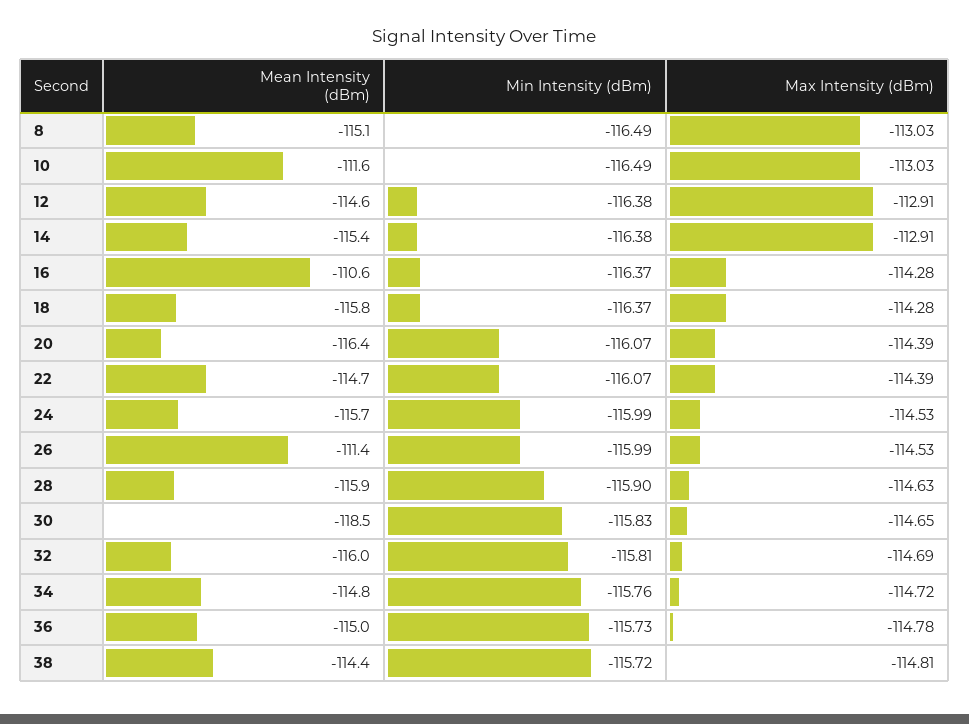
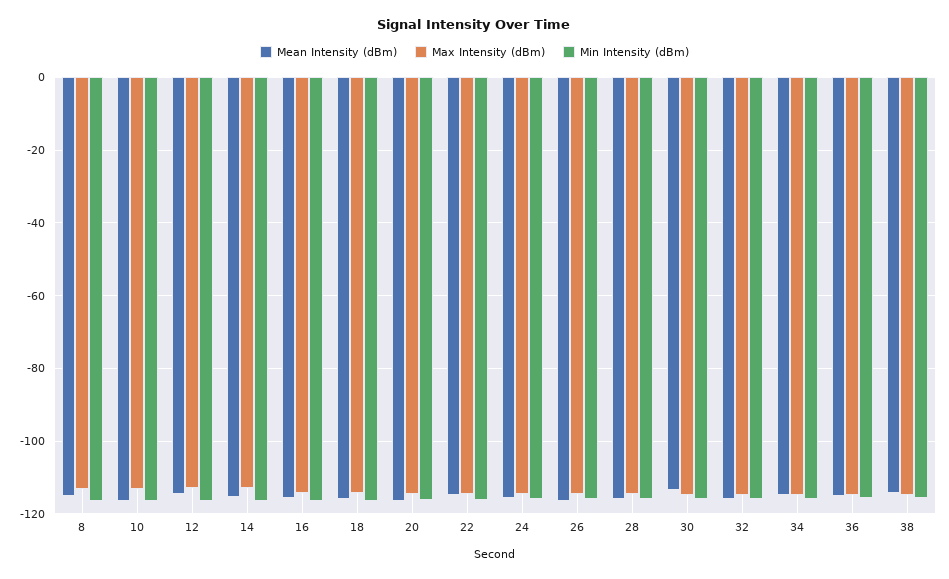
  {
    "Mean Intensity (dBm)": {
      "8": -115.1,
-     "10": -111.6,
+     "10": -116,
      "12": -114.6,
      "14": -115.4,
-     "16": -110.6,
+     "16": -116,
      "18": -115.8,
      "20": -116.4,
      "22": -114.7,
      "24": -115.7,
-     "26": -111.4,
+     "26": -116,
      "28": -115.9,
-     "30": -118.5,
+     "30": -114,
      "32": -116,
      "34": -114.8,
      "36": -115,
      "38": -114.4
    },
    "Min Intensity (dBm)": {
      "8": -116.49,
      "10": -116.49,
      "12": -116.38,
      "14": -116.38,
      "16": -116.37,
      "18": -116.37,
      "20": -116.07,
      "22": -116.07,
      "24": -115.99,
      "26": -115.99,
      "28": -115.9,
      "30": -115.83,
      "32": -115.81,
      "34": -115.76,
      "36": -115.73,
      "38": -115.72
    },
    "Max Intensity (dBm)": {
      "8": -113.03,
      "10": -113.03,
      "12": -112.91,
      "14": -112.91,
      "16": -114.28,
      "18": -114.28,
      "20": -114.39,
      "22": -114.39,
      "24": -114.53,
      "26": -114.53,
      "28": -114.63,
      "30": -114.65,
      "32": -114.69,
      "34": -114.72,
      "36": -114.78,
      "38": -114.81
    }
  }

